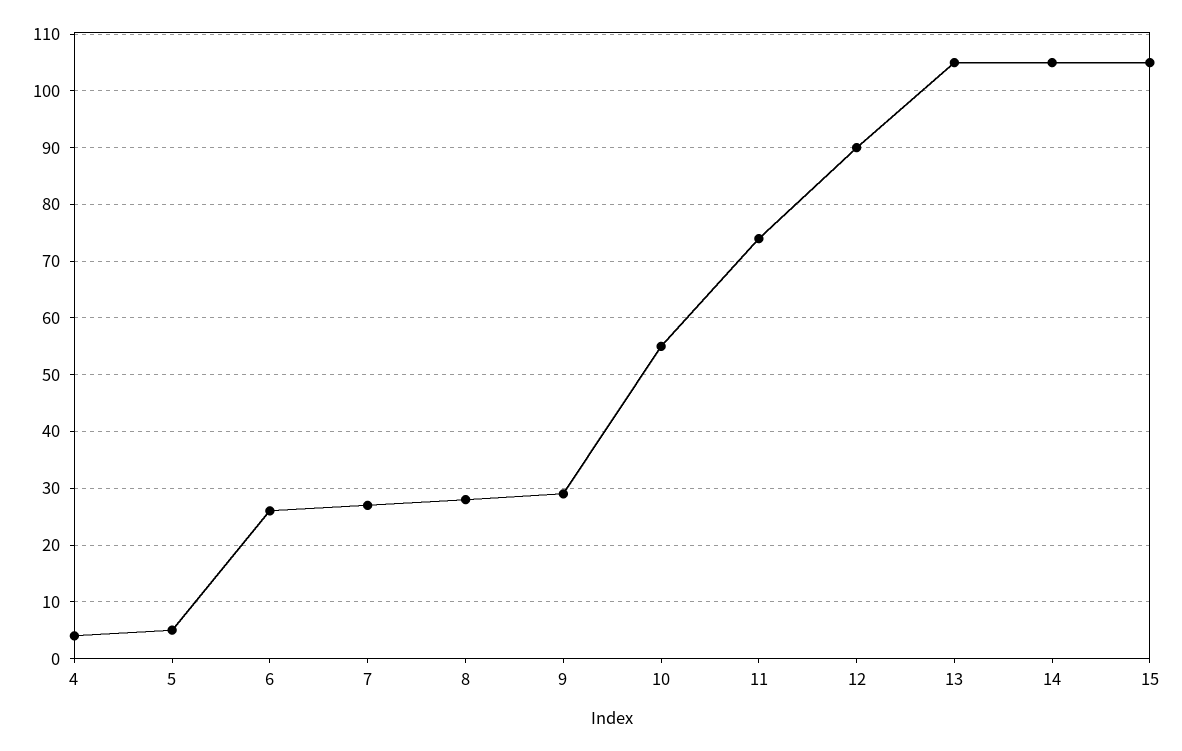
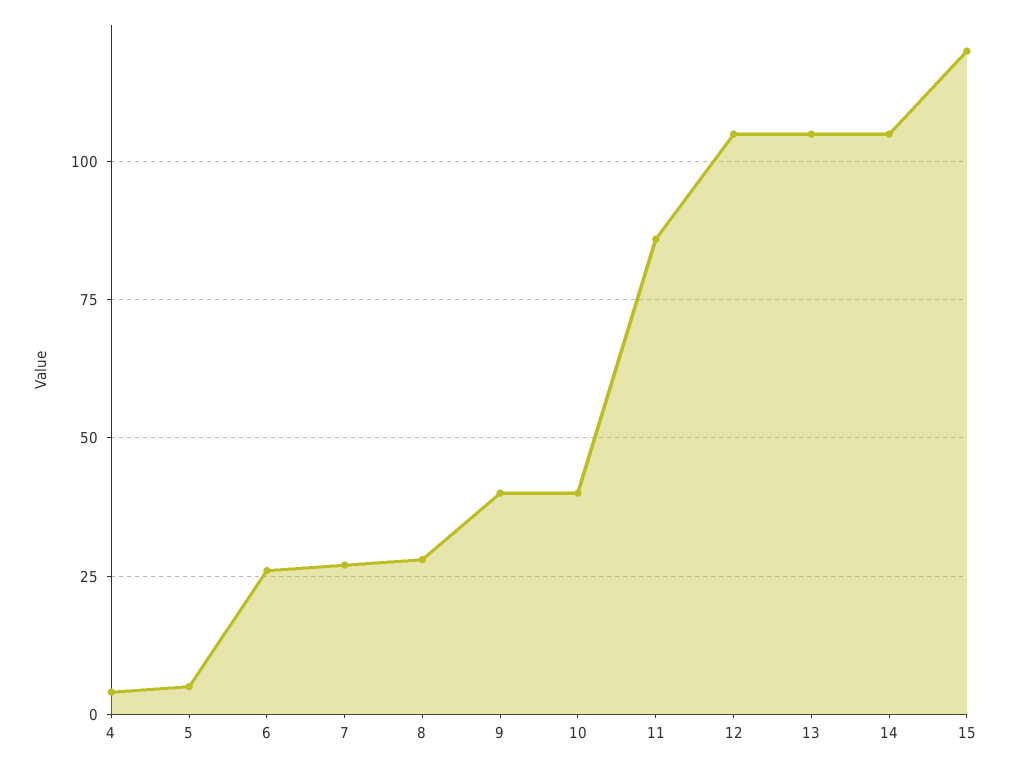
  {
    "4": 5,
    "5": 5,
    "6": 25,
    "7": 25,
    "8": 30,
-   "9": 30,
+   "9": 40,
-   "10": 55,
+   "10": 40,
-   "11": 75,
+   "11": 85,
-   "12": 90,
+   "12": 105,
    "13": 105,
    "14": 105,
-   "15": 105
+   "15": 120
  }

